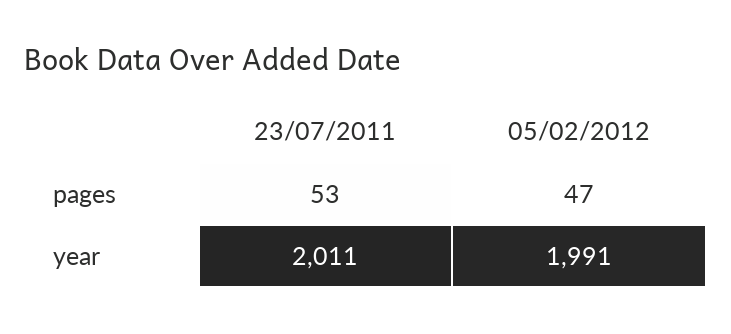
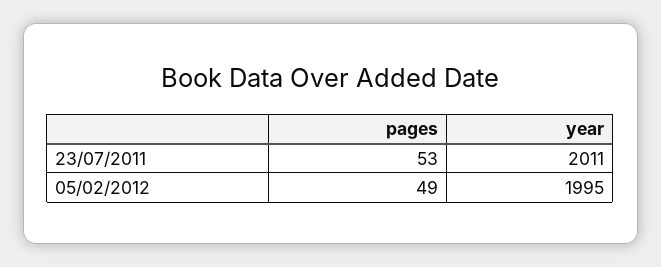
  {
    "23/07/2011": {
      "pages": 53,
      "year": 2011
    },
    "05/02/2012": {
-     "pages": 47,
+     "pages": 49,
-     "year": 1991
+     "year": 1995
    }
  }

